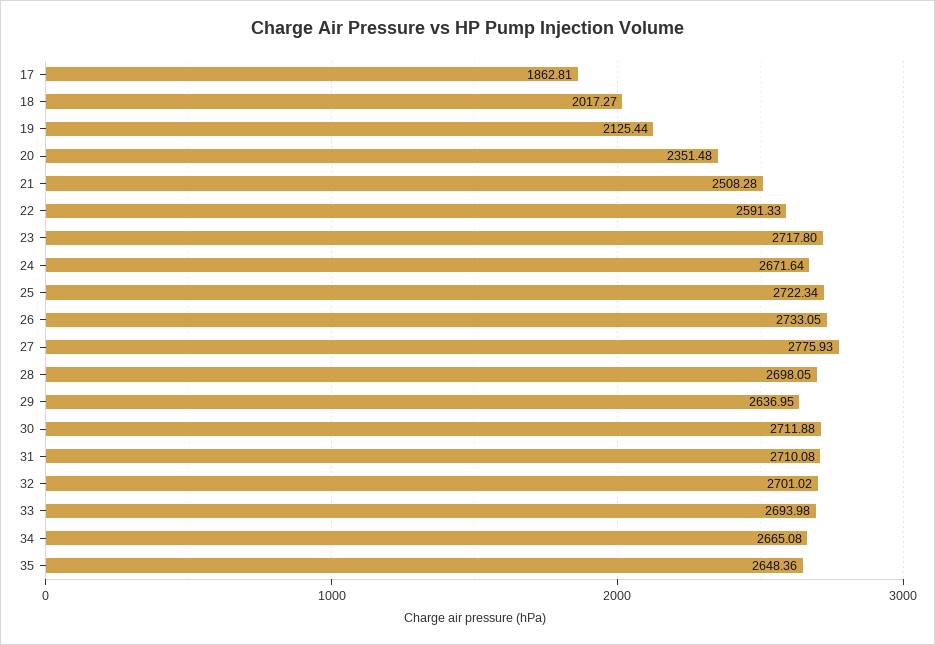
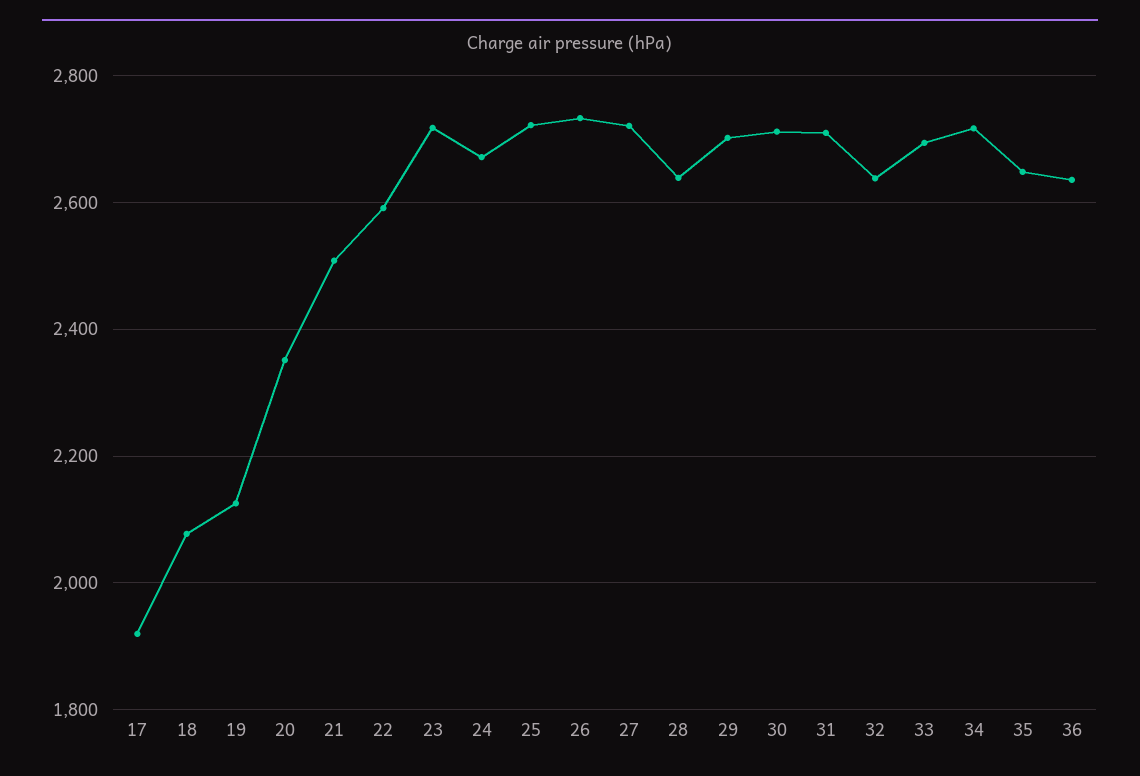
  {
-   "17": 1862.81,
+   "17": 1920,
-   "18": 2017.27,
+   "18": 2080,
    "19": 2125.44,
    "20": 2351.48,
    "21": 2508.28,
    "22": 2591.33,
    "23": 2717.8,
    "24": 2671.64,
    "25": 2722.34,
    "26": 2733.05,
-   "27": 2775.93,
+   "27": 2720,
-   "28": 2698.05,
+   "28": 2640,
-   "29": 2636.95,
+   "29": 2700,
    "30": 2711.88,
    "31": 2710.08,
-   "32": 2701.02,
+   "32": 2640,
    "33": 2693.98,
-   "34": 2665.08,
+   "34": 2720,
-   "35": 2648.36
+   "35": 2648.36,
+   "36": 2640
  }

